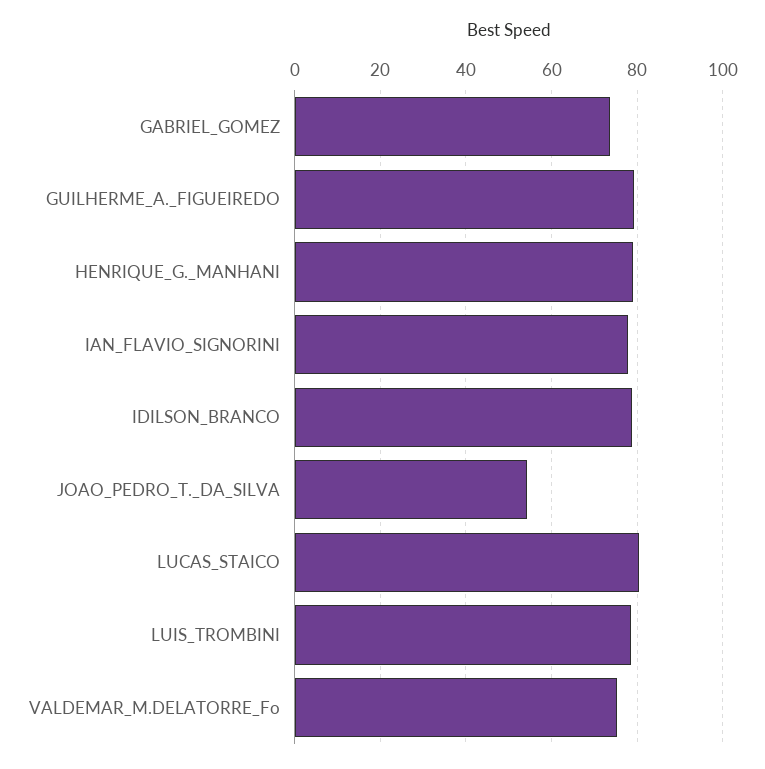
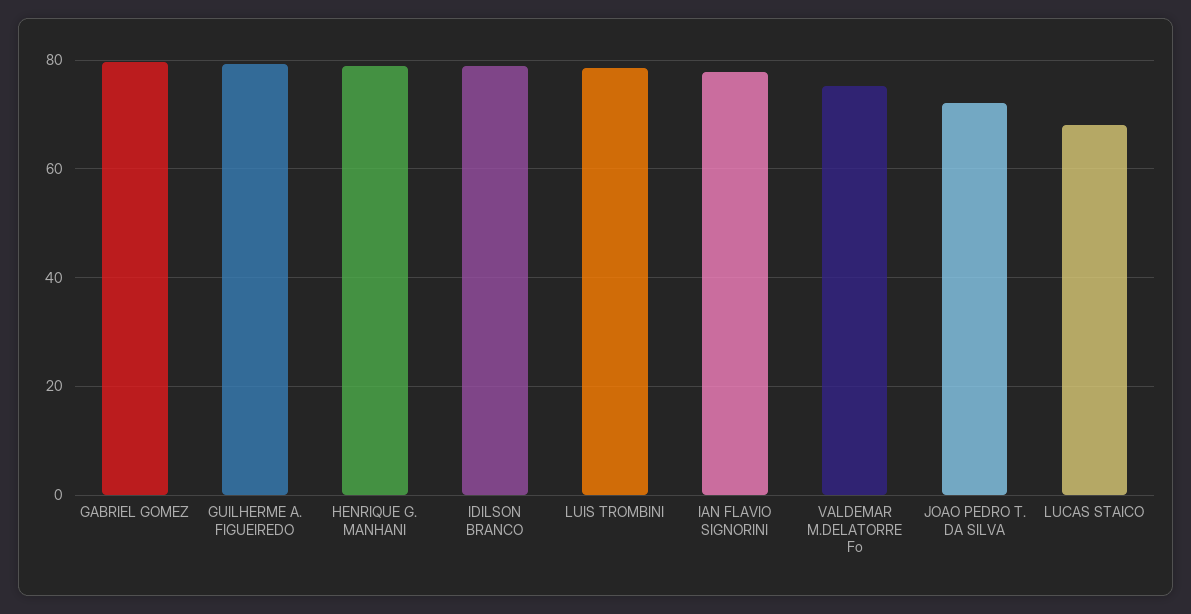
  {
-   "GABRIEL_GOMEZ": 74,
+   "GABRIEL_GOMEZ": 80,
    "GUILHERME_A._FIGUEIREDO": 80,
    "HENRIQUE_G._MANHANI": 78,
    "IAN_FLAVIO_SIGNORINI": 78,
    "IDILSON_BRANCO": 78,
-   "JOAO_PEDRO_T._DA_SILVA": 54,
+   "JOAO_PEDRO_T._DA_SILVA": 72,
-   "LUCAS_STAICO": 80,
+   "LUCAS_STAICO": 68,
    "LUIS_TROMBINI": 78,
    "VALDEMAR_M.DELATORRE_Fo": 76
  }

